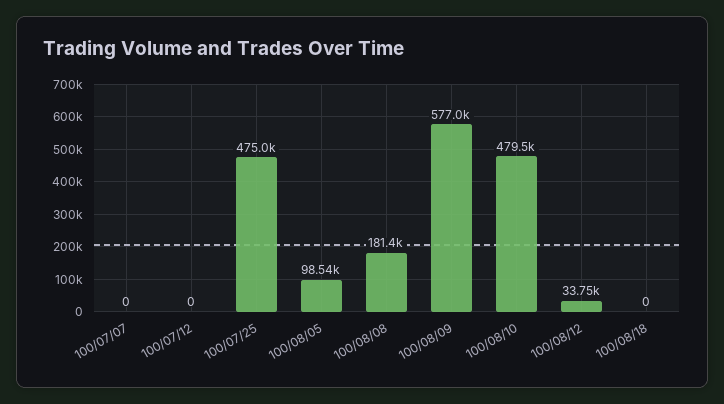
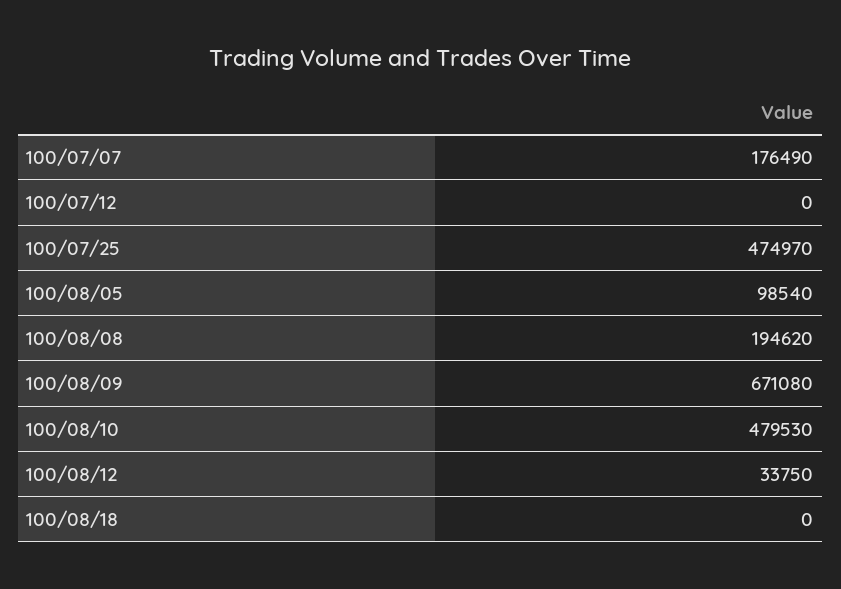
  {
-   "100/07/07": 0,
+   "100/07/07": 176490,
    "100/07/12": 0,
    "100/07/25": 474970,
    "100/08/05": 98540,
-   "100/08/08": 181400,
+   "100/08/08": 194620,
-   "100/08/09": 577000,
+   "100/08/09": 671080,
    "100/08/10": 479530,
    "100/08/12": 33750,
    "100/08/18": 0
  }

